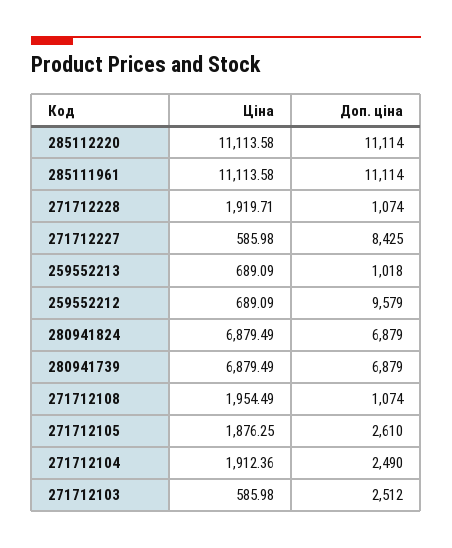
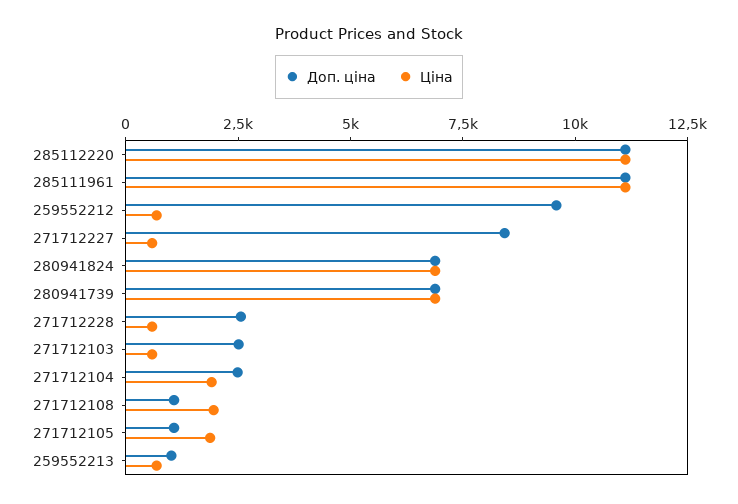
  {
    "Ціна": {
      "285112220": 11113.58,
      "285111961": 11113.58,
-     "271712228": 1919.71,
+     "271712228": 500,
      "271712227": 585.98,
      "259552213": 689.09,
      "259552212": 689.09,
      "280941824": 6879.49,
      "280941739": 6879.49,
      "271712108": 1954.49,
      "271712105": 1876.25,
      "271712104": 1912.36,
      "271712103": 585.98
    },
    "Доп. ціна": {
      "285112220": 11114,
      "285111961": 11114,
-     "271712228": 1074,
+     "271712228": 2500,
      "271712227": 8425,
      "259552213": 1018,
      "259552212": 9579,
      "280941824": 6879,
      "280941739": 6879,
      "271712108": 1074,
-     "271712105": 2610,
+     "271712105": 1000,
      "271712104": 2490,
      "271712103": 2512
    }
  }

